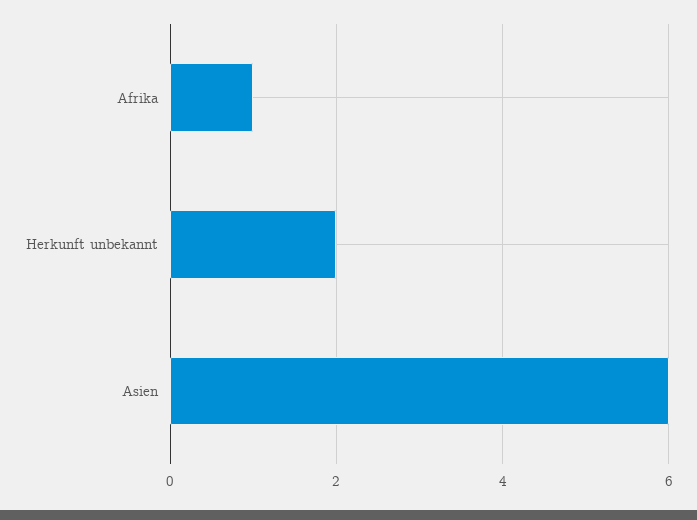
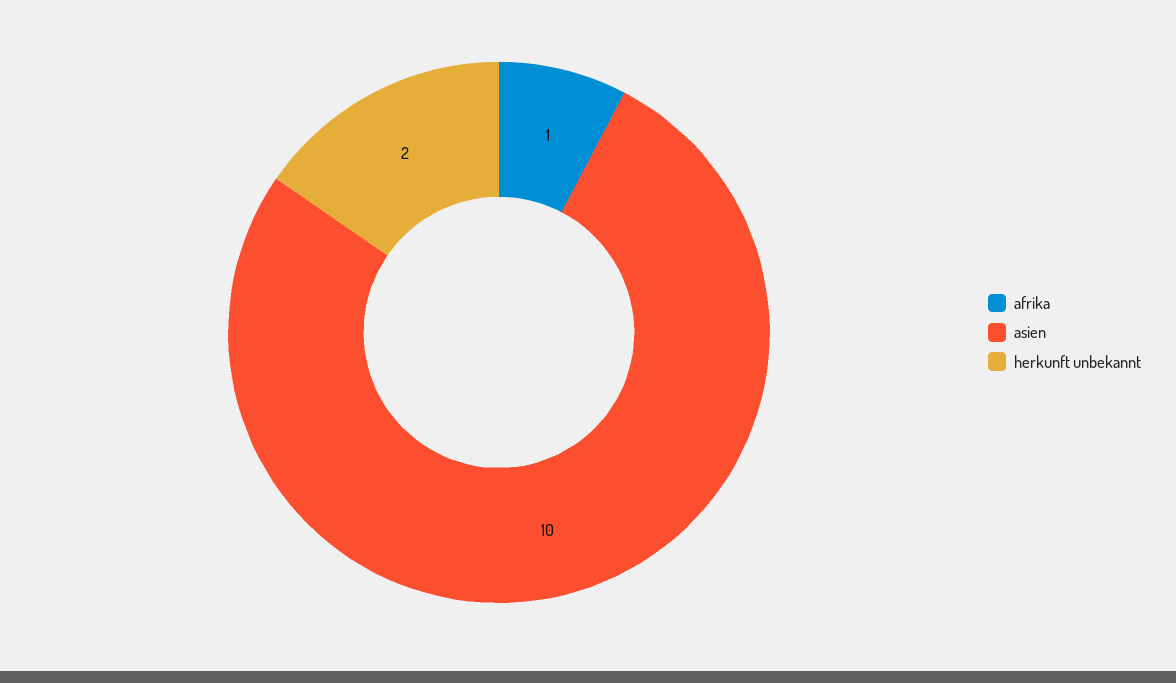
  {
    "Afrika": 1,
    "Herkunft unbekannt": 2,
-   "Asien": 6
+   "Asien": 10
  }

